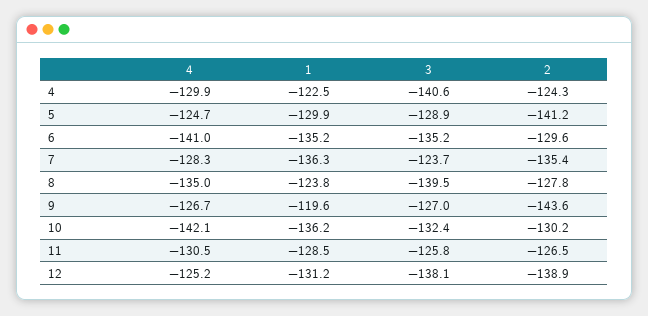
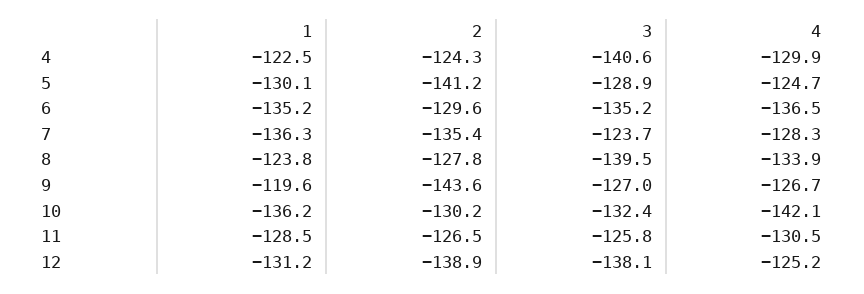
  {
    "4": {
      "4": -129.9,
      "5": -124.7,
-     "6": -141,
+     "6": -136.5,
      "7": -128.3,
-     "8": -135,
+     "8": -133.9,
      "9": -126.7,
      "10": -142.1,
      "11": -130.5,
      "12": -125.2
    },
    "1": {
      "4": -122.5,
-     "5": -129.9,
+     "5": -130.1,
      "6": -135.2,
      "7": -136.3,
      "8": -123.8,
      "9": -119.6,
      "10": -136.2,
      "11": -128.5,
      "12": -131.2
    },
    "3": {
      "4": -140.6,
      "5": -128.9,
      "6": -135.2,
      "7": -123.7,
      "8": -139.5,
      "9": -127,
      "10": -132.4,
      "11": -125.8,
      "12": -138.1
    },
    "2": {
      "4": -124.3,
      "5": -141.2,
      "6": -129.6,
      "7": -135.4,
      "8": -127.8,
      "9": -143.6,
      "10": -130.2,
      "11": -126.5,
      "12": -138.9
    }
  }

